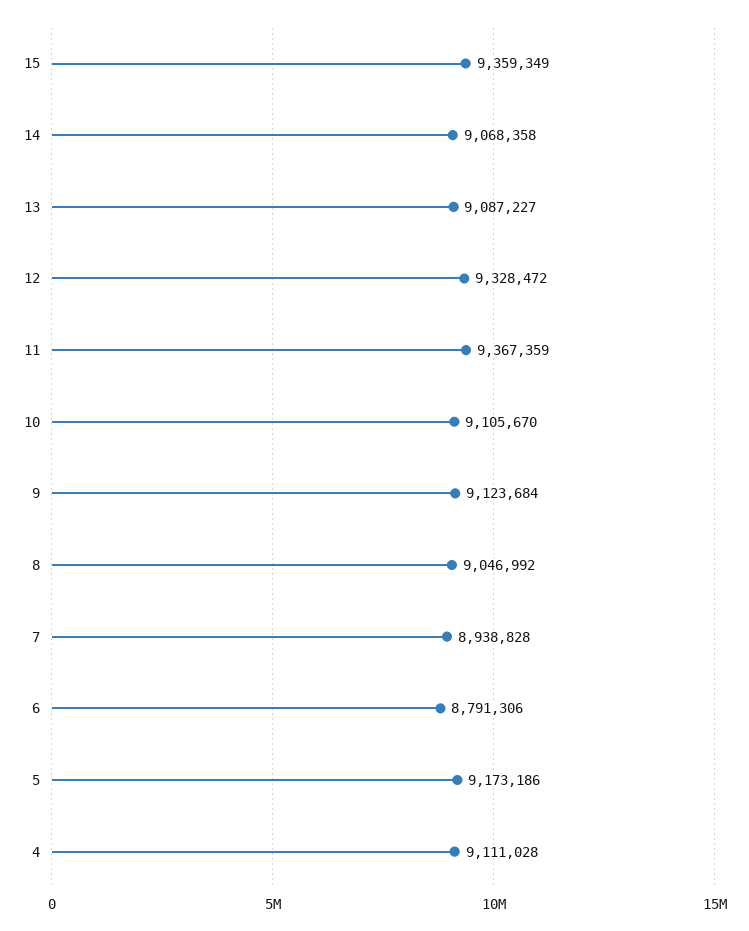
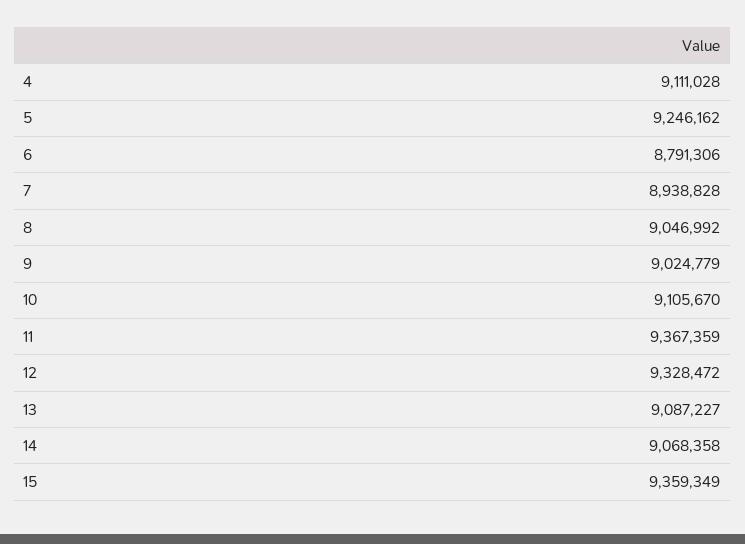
  {
    "15": 9359349,
    "14": 9068358,
    "13": 9087227,
    "12": 9328472,
    "11": 9367359,
    "10": 9105670,
-   "9": 9123684,
+   "9": 9024779,
    "8": 9046992,
    "7": 8938828,
    "6": 8791306,
-   "5": 9173186,
+   "5": 9246162,
    "4": 9111028
  }

